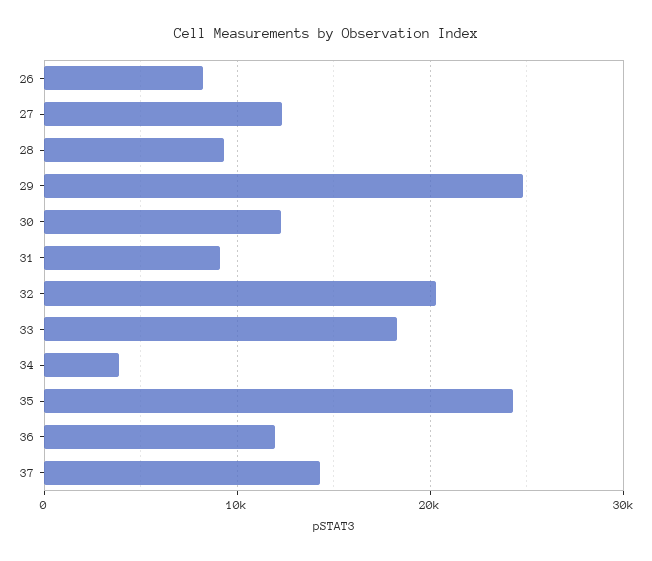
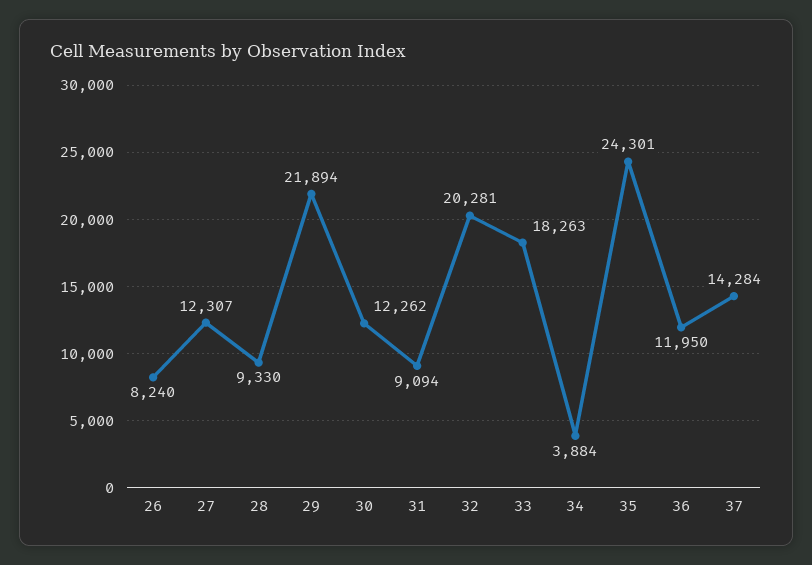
  {
    "26": 8240,
    "27": 12307,
    "28": 9330,
-   "29": 25000,
+   "29": 21894,
    "30": 12262,
    "31": 9094,
    "32": 20281,
    "33": 18263,
    "34": 3884,
    "35": 24301,
    "36": 11950,
    "37": 14284
  }

